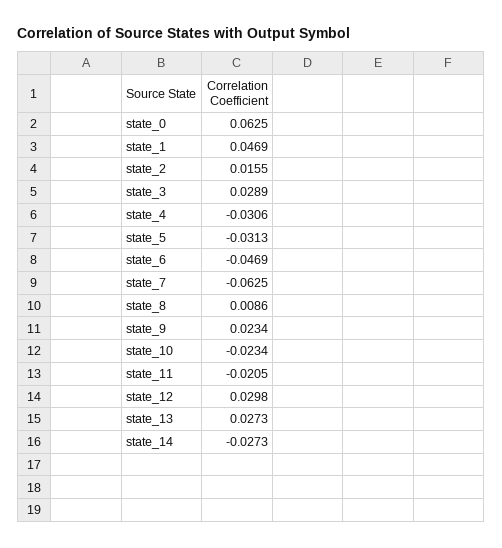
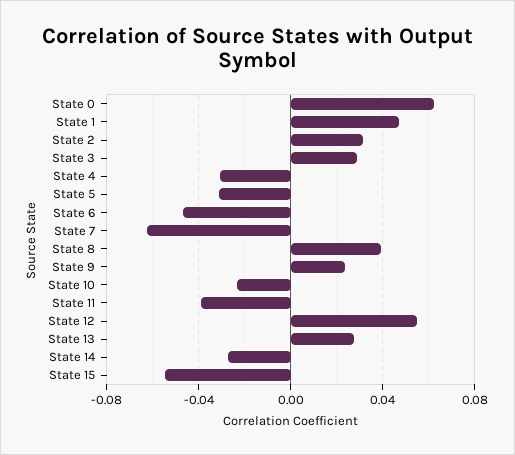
  {
    "state_0": 0.0625,
    "state_1": 0.0469,
-   "state_2": 0.0155,
+   "state_2": 0.03,
    "state_3": 0.0289,
    "state_4": -0.0306,
    "state_5": -0.0313,
    "state_6": -0.0469,
    "state_7": -0.0625,
-   "state_8": 0.0086,
+   "state_8": 0.04,
    "state_9": 0.0234,
    "state_10": -0.0234,
-   "state_11": -0.0205,
+   "state_11": -0.04,
-   "state_12": 0.0298,
+   "state_12": 0.055,
    "state_13": 0.0273,
-   "state_14": -0.0273
+   "state_14": -0.0273,
+   "State 15": -0.055
  }

